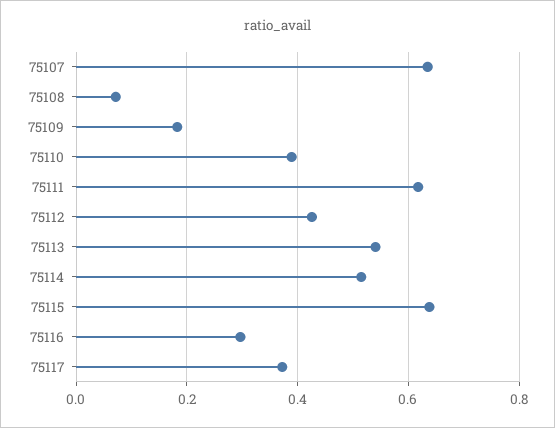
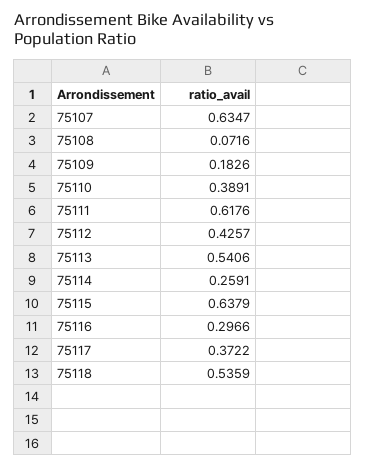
  {
    "75107": 0.6347,
    "75108": 0.0716,
    "75109": 0.1826,
    "75110": 0.3891,
    "75111": 0.6176,
    "75112": 0.4257,
    "75113": 0.5406,
-   "75114": 0.52,
+   "75114": 0.2591,
    "75115": 0.6379,
    "75116": 0.2966,
-   "75117": 0.3722
+   "75117": 0.3722,
+   "75118": 0.5359
  }

